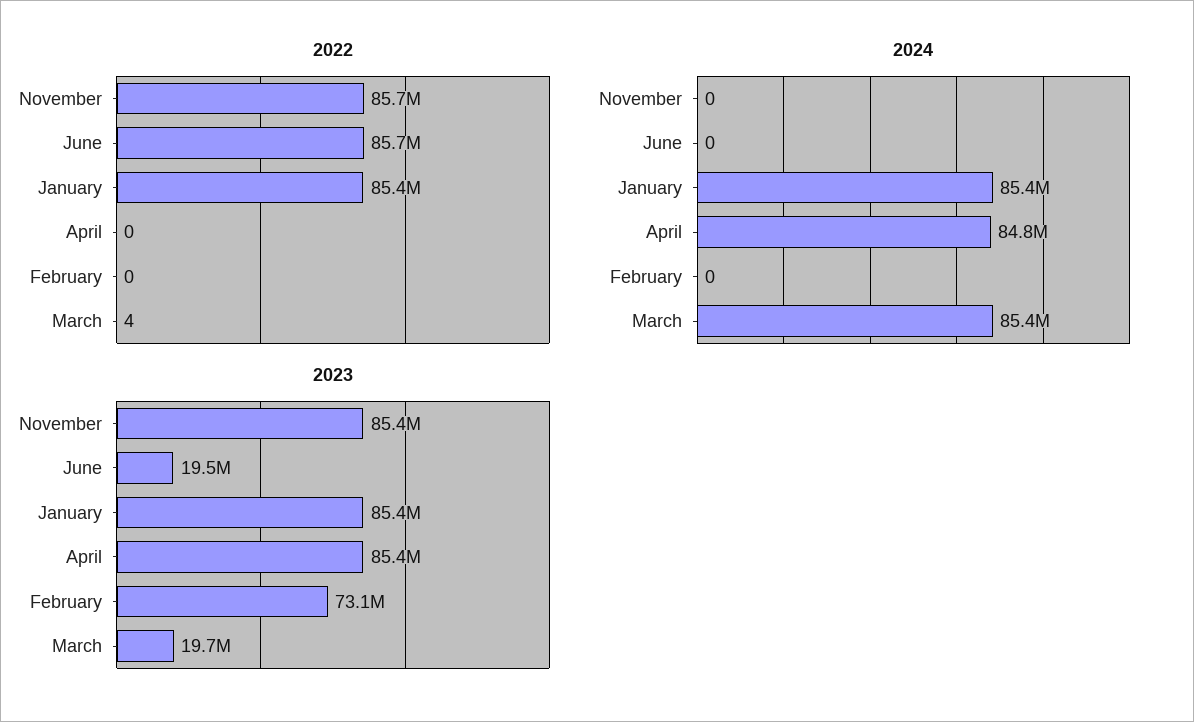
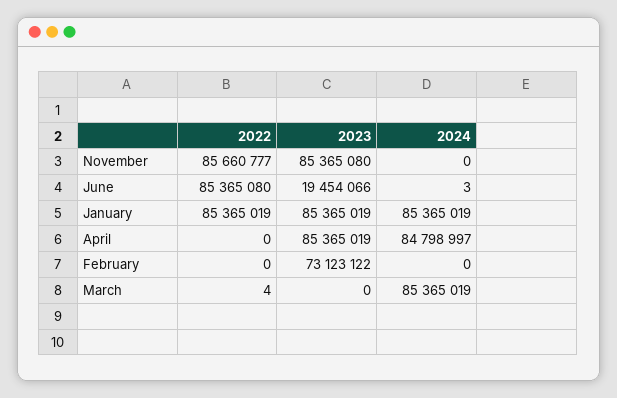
  {
    "2022": {
      "November": 85660777,
-     "June": 85700000,
+     "June": 85365080,
      "January": 85365019,
      "April": 0,
      "February": 0,
      "March": 4
    },
    "2024": {
      "November": 0,
-     "June": 0,
+     "June": 3,
      "January": 85365019,
      "April": 84798997,
      "February": 0,
      "March": 85365019
    },
    "2023": {
      "November": 85365080,
      "June": 19454066,
      "January": 85365019,
      "April": 85365019,
      "February": 73123122,
-     "March": 19700000
+     "March": 0
    }
  }

